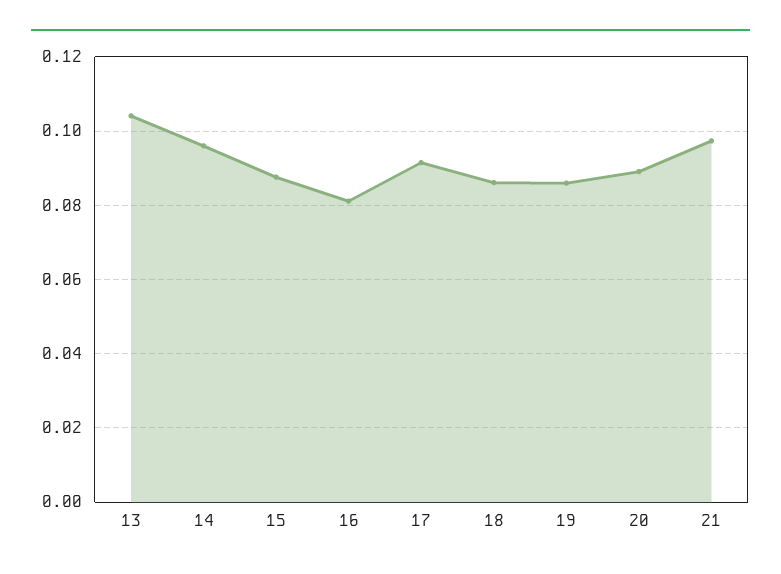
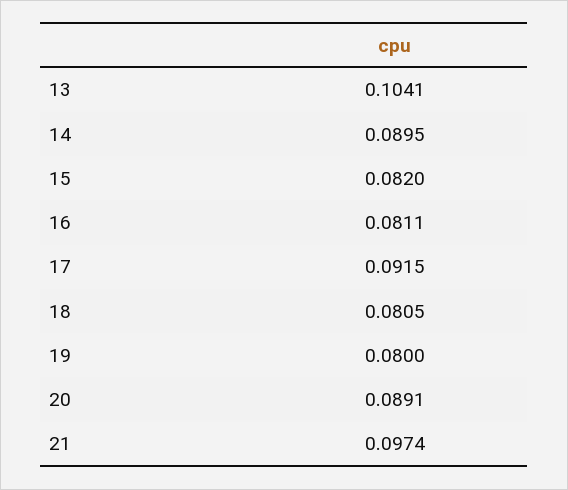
  {
    "13": 0.1041,
-   "14": 0.096,
+   "14": 0.0895,
-   "15": 0.088,
+   "15": 0.082,
    "16": 0.0811,
    "17": 0.0915,
-   "18": 0.086,
+   "18": 0.0805,
-   "19": 0.086,
+   "19": 0.08,
    "20": 0.0891,
    "21": 0.0974
  }

